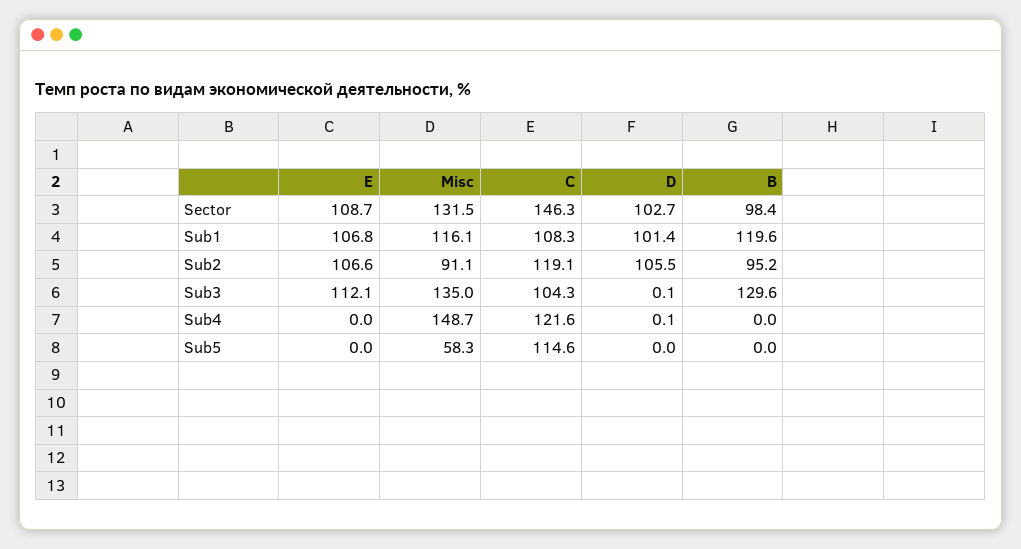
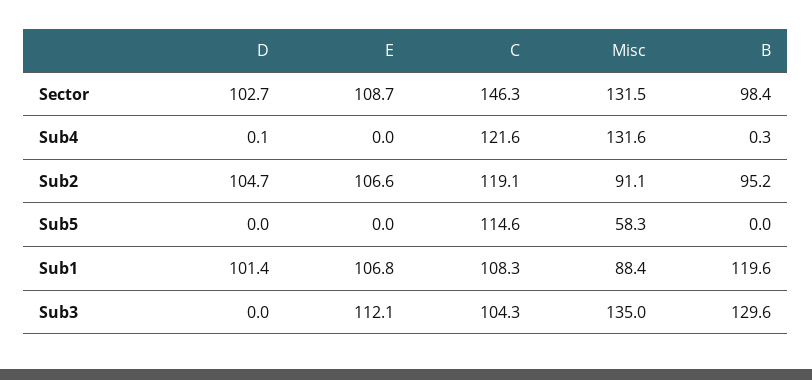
  {
    "E": {
      "Sector": 108.7,
      "Sub1": 106.8,
      "Sub2": 106.6,
      "Sub3": 112.1,
      "Sub4": 0,
      "Sub5": 0
    },
    "Misc": {
      "Sector": 131.5,
-     "Sub1": 116.1,
+     "Sub1": 88.4,
      "Sub2": 91.1,
      "Sub3": 135,
-     "Sub4": 148.7,
+     "Sub4": 131.6,
      "Sub5": 58.3
    },
    "C": {
      "Sector": 146.3,
      "Sub1": 108.3,
      "Sub2": 119.1,
      "Sub3": 104.3,
      "Sub4": 121.6,
      "Sub5": 114.6
    },
    "D": {
      "Sector": 102.7,
      "Sub1": 101.4,
-     "Sub2": 105.5,
+     "Sub2": 104.7,
-     "Sub3": 0.1,
+     "Sub3": 0,
      "Sub4": 0.1,
      "Sub5": 0
    },
    "B": {
      "Sector": 98.4,
      "Sub1": 119.6,
      "Sub2": 95.2,
      "Sub3": 129.6,
-     "Sub4": 0,
+     "Sub4": 0.3,
      "Sub5": 0
    }
  }

